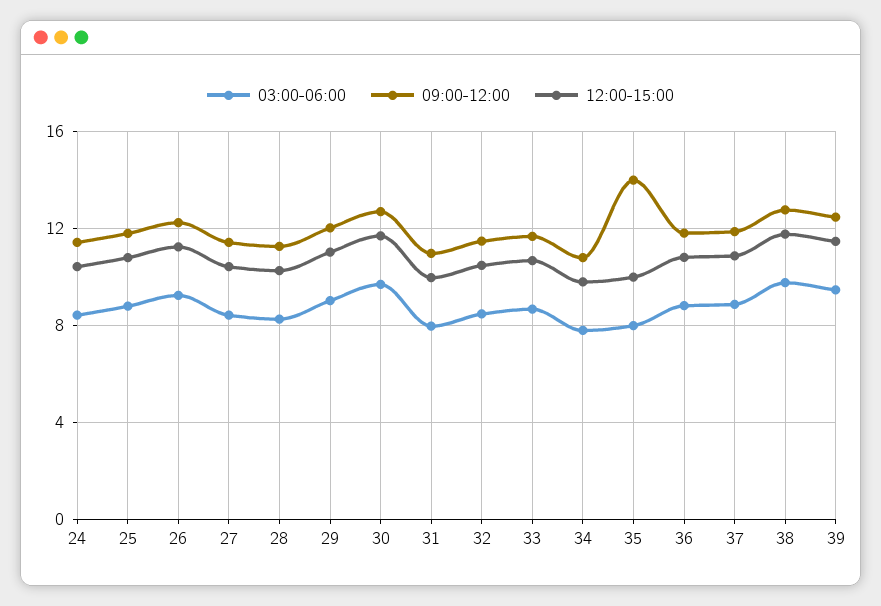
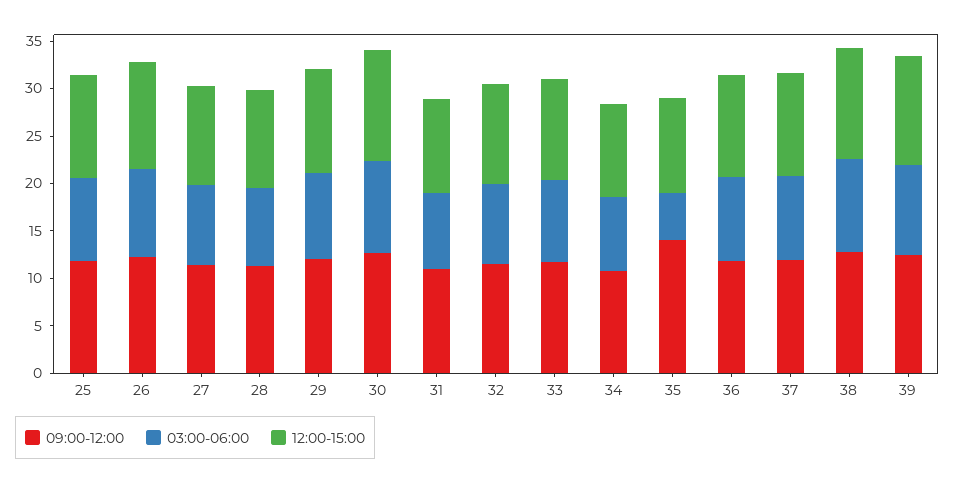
  {
    "03:00-06:00": {
-     "24": 8.5,
      "25": 9,
      "26": 9.5,
      "27": 8.5,
      "28": 8.5,
      "29": 9,
      "30": 9.5,
      "31": 8,
      "32": 8.5,
      "33": 8.5,
      "34": 8,
-     "35": 8,
+     "35": 5,
      "36": 9,
      "37": 9,
      "38": 10,
      "39": 9.5
    },
    "09:00-12:00": {
-     "24": 11.5,
      "25": 12,
      "26": 12.5,
      "27": 11.5,
      "28": 11.5,
      "29": 12,
      "30": 12.5,
      "31": 11,
      "32": 11.5,
      "33": 11.5,
      "34": 11,
      "35": 14,
      "36": 12,
      "37": 12,
      "38": 13,
      "39": 12.5
    },
    "12:00-15:00": {
-     "24": 10.5,
      "25": 11,
      "26": 11.5,
      "27": 10.5,
      "28": 10.5,
      "29": 11,
      "30": 11.5,
      "31": 10,
      "32": 10.5,
      "33": 10.5,
      "34": 10,
      "35": 10,
      "36": 11,
      "37": 11,
      "38": 12,
      "39": 11.5
    }
  }

